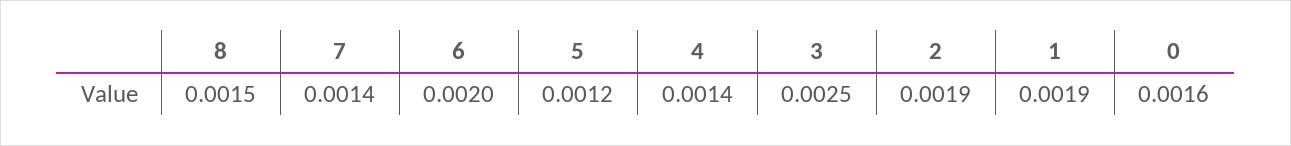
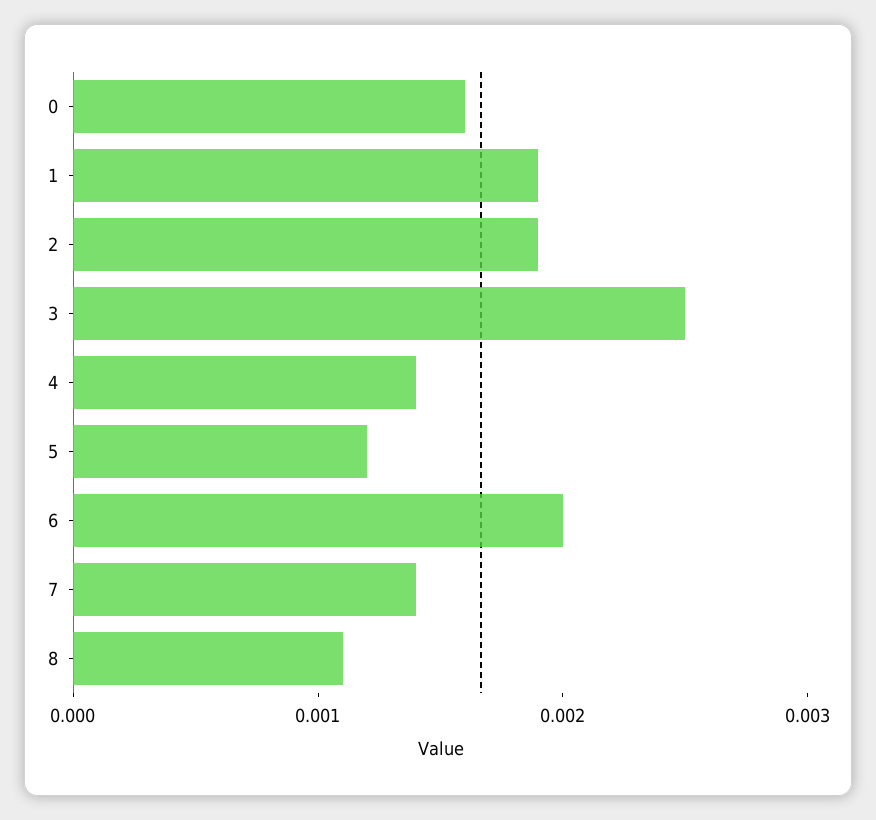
  {
-   "8": 0.0015,
+   "8": 0.0011,
    "7": 0.0014,
    "6": 0.002,
    "5": 0.0012,
    "4": 0.0014,
    "3": 0.0025,
    "2": 0.0019,
    "1": 0.0019,
    "0": 0.0016
  }

